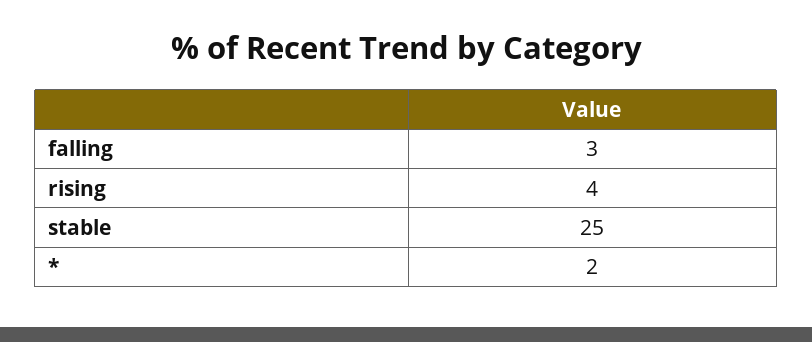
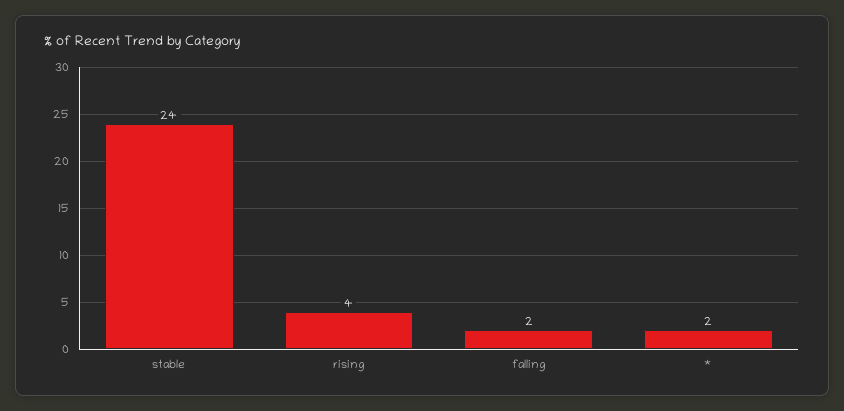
  {
-   "falling": 3,
+   "falling": 2,
    "rising": 4,
-   "stable": 25,
+   "stable": 24,
    "*": 2
  }

